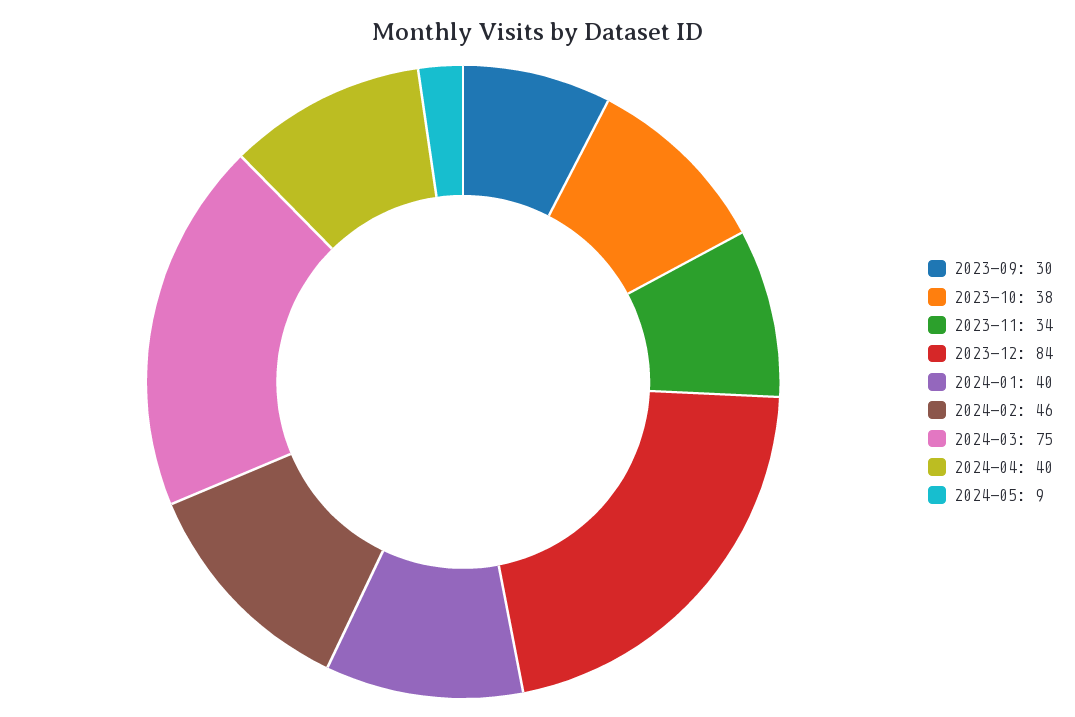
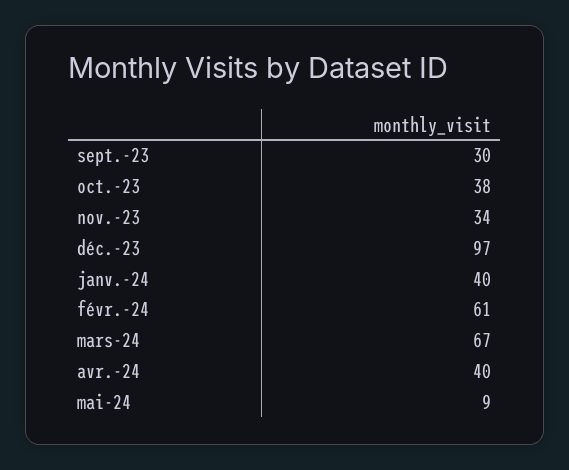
  {
    "2023-09": 30,
    "2023-10": 38,
    "2023-11": 34,
-   "2023-12": 84,
+   "2023-12": 97,
    "2024-01": 40,
-   "2024-02": 46,
+   "2024-02": 61,
-   "2024-03": 75,
+   "2024-03": 67,
    "2024-04": 40,
    "2024-05": 9
  }

